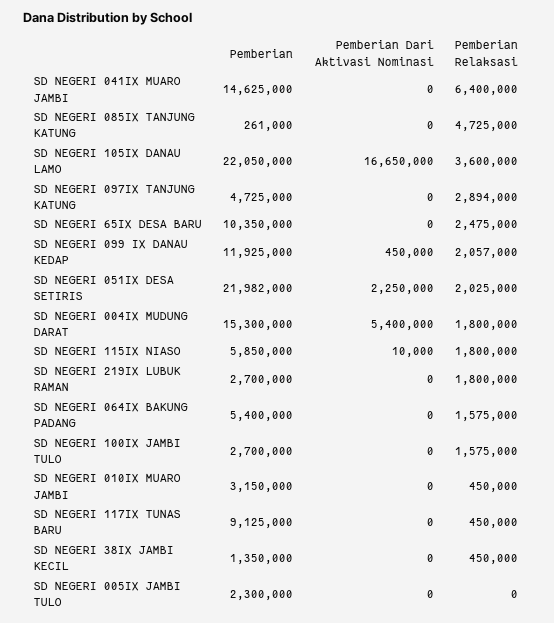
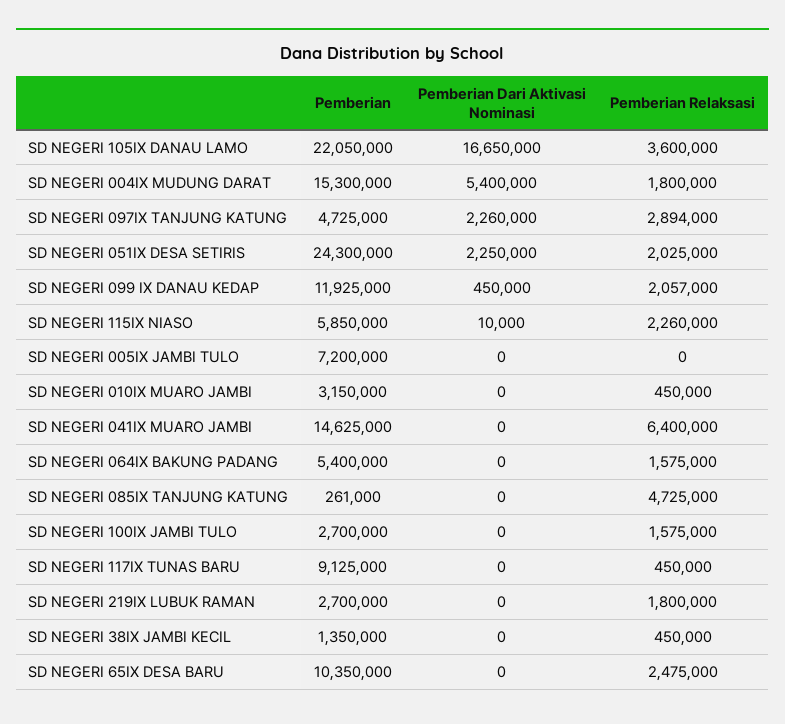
  {
    "Pemberian": {
      "SD NEGERI 041IX MUARO JAMBI": 14625000,
      "SD NEGERI 085IX TANJUNG KATUNG": 261000,
      "SD NEGERI 105IX DANAU LAMO": 22050000,
      "SD NEGERI 097IX TANJUNG KATUNG": 4725000,
      "SD NEGERI 65IX DESA BARU": 10350000,
      "SD NEGERI 099 IX DANAU KEDAP": 11925000,
-     "SD NEGERI 051IX DESA SETIRIS": 21982000,
+     "SD NEGERI 051IX DESA SETIRIS": 24300000,
      "SD NEGERI 004IX MUDUNG DARAT": 15300000,
      "SD NEGERI 115IX NIASO": 5850000,
      "SD NEGERI 219IX LUBUK RAMAN": 2700000,
      "SD NEGERI 064IX BAKUNG PADANG": 5400000,
      "SD NEGERI 100IX JAMBI TULO": 2700000,
      "SD NEGERI 010IX MUARO JAMBI": 3150000,
      "SD NEGERI 117IX TUNAS BARU": 9125000,
      "SD NEGERI 38IX JAMBI KECIL": 1350000,
-     "SD NEGERI 005IX JAMBI TULO": 2300000
+     "SD NEGERI 005IX JAMBI TULO": 7200000
    },
    "Pemberian Dari Aktivasi Nominasi": {
      "SD NEGERI 041IX MUARO JAMBI": 0,
      "SD NEGERI 085IX TANJUNG KATUNG": 0,
      "SD NEGERI 105IX DANAU LAMO": 16650000,
-     "SD NEGERI 097IX TANJUNG KATUNG": 0,
+     "SD NEGERI 097IX TANJUNG KATUNG": 2260000,
      "SD NEGERI 65IX DESA BARU": 0,
      "SD NEGERI 099 IX DANAU KEDAP": 450000,
      "SD NEGERI 051IX DESA SETIRIS": 2250000,
      "SD NEGERI 004IX MUDUNG DARAT": 5400000,
      "SD NEGERI 115IX NIASO": 10000,
      "SD NEGERI 219IX LUBUK RAMAN": 0,
      "SD NEGERI 064IX BAKUNG PADANG": 0,
      "SD NEGERI 100IX JAMBI TULO": 0,
      "SD NEGERI 010IX MUARO JAMBI": 0,
      "SD NEGERI 117IX TUNAS BARU": 0,
      "SD NEGERI 38IX JAMBI KECIL": 0,
      "SD NEGERI 005IX JAMBI TULO": 0
    },
    "Pemberian Relaksasi": {
      "SD NEGERI 041IX MUARO JAMBI": 6400000,
      "SD NEGERI 085IX TANJUNG KATUNG": 4725000,
      "SD NEGERI 105IX DANAU LAMO": 3600000,
      "SD NEGERI 097IX TANJUNG KATUNG": 2894000,
      "SD NEGERI 65IX DESA BARU": 2475000,
      "SD NEGERI 099 IX DANAU KEDAP": 2057000,
      "SD NEGERI 051IX DESA SETIRIS": 2025000,
      "SD NEGERI 004IX MUDUNG DARAT": 1800000,
-     "SD NEGERI 115IX NIASO": 1800000,
+     "SD NEGERI 115IX NIASO": 2260000,
      "SD NEGERI 219IX LUBUK RAMAN": 1800000,
      "SD NEGERI 064IX BAKUNG PADANG": 1575000,
      "SD NEGERI 100IX JAMBI TULO": 1575000,
      "SD NEGERI 010IX MUARO JAMBI": 450000,
      "SD NEGERI 117IX TUNAS BARU": 450000,
      "SD NEGERI 38IX JAMBI KECIL": 450000,
      "SD NEGERI 005IX JAMBI TULO": 0
    }
  }

